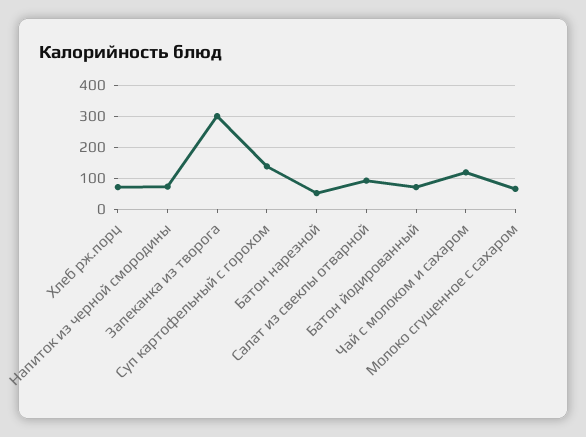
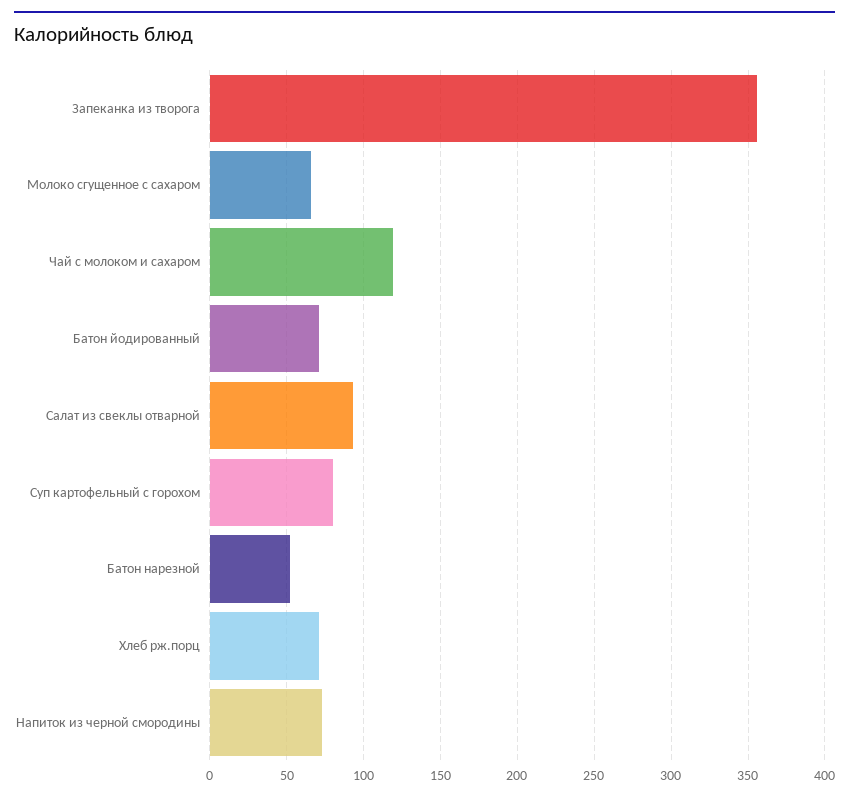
  {
    "Хлеб рж.порц": 70,
    "Напиток из черной смородины": 75,
-   "Запеканка из творога": 300,
+   "Запеканка из творога": 355,
-   "Суп картофельный с горохом": 140,
+   "Суп картофельный с горохом": 80,
    "Батон нарезной": 50,
    "Салат из свеклы отварной": 95,
    "Батон йодированный": 70,
    "Чай с молоком и сахаром": 120,
    "Молоко сгущенное с сахаром": 65
  }

